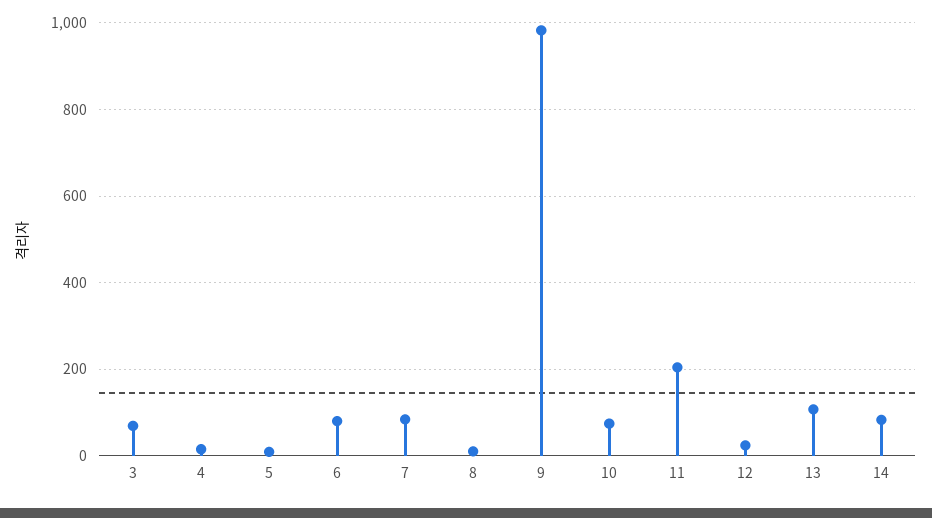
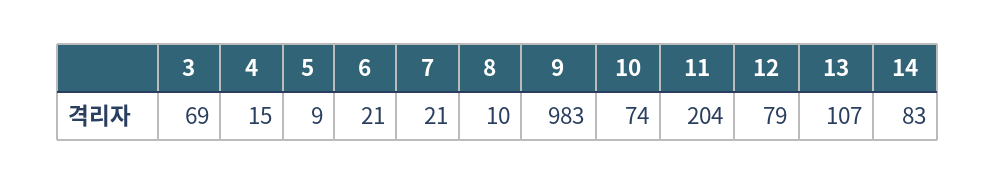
  {
    "3": 69,
    "4": 15,
    "5": 9,
-   "6": 80,
+   "6": 21,
-   "7": 80,
+   "7": 21,
    "8": 10,
    "9": 983,
    "10": 74,
    "11": 204,
-   "12": 20,
+   "12": 79,
    "13": 107,
    "14": 83
  }

